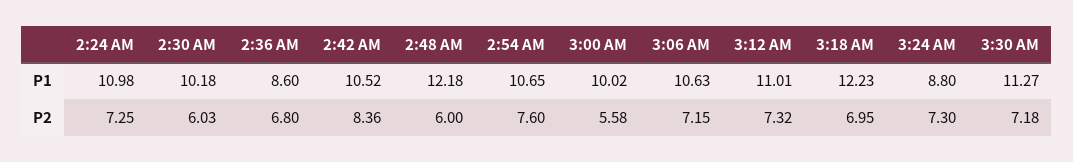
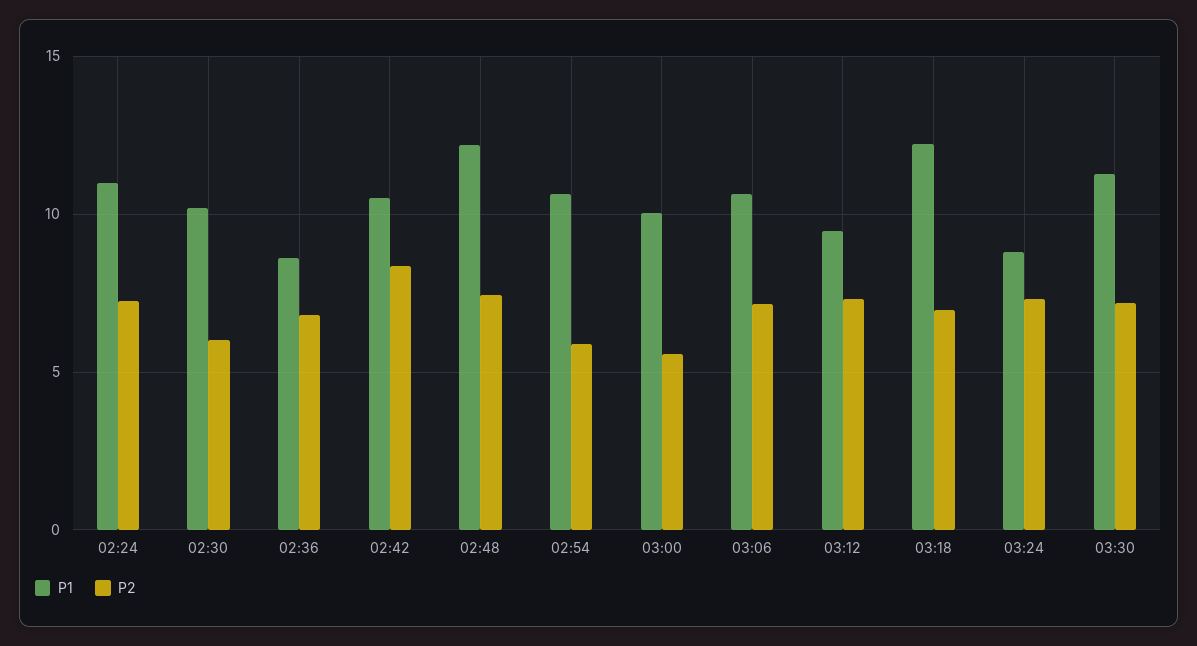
  {
    "P1": {
      "2:24 AM": 10.98,
      "2:30 AM": 10.18,
      "2:36 AM": 8.6,
      "2:42 AM": 10.52,
      "2:48 AM": 12.18,
      "2:54 AM": 10.65,
      "3:00 AM": 10.02,
      "3:06 AM": 10.63,
-     "3:12 AM": 11.01,
+     "3:12 AM": 9.5,
      "3:18 AM": 12.23,
      "3:24 AM": 8.8,
      "3:30 AM": 11.27
    },
    "P2": {
      "2:24 AM": 7.25,
      "2:30 AM": 6.03,
      "2:36 AM": 6.8,
      "2:42 AM": 8.36,
-     "2:48 AM": 6,
+     "2:48 AM": 7.5,
-     "2:54 AM": 7.6,
+     "2:54 AM": 6,
      "3:00 AM": 5.58,
      "3:06 AM": 7.15,
      "3:12 AM": 7.32,
      "3:18 AM": 6.95,
      "3:24 AM": 7.3,
      "3:30 AM": 7.18
    }
  }

